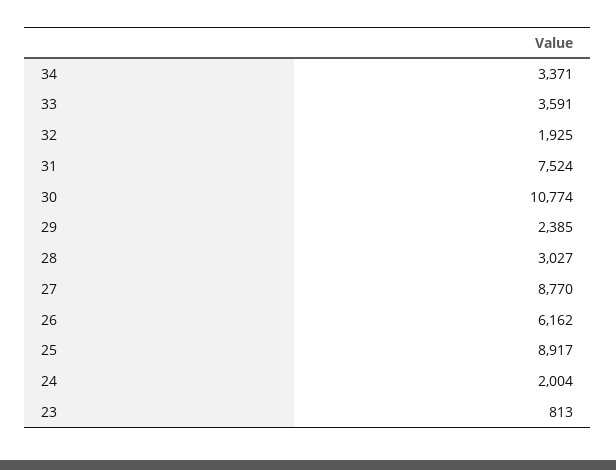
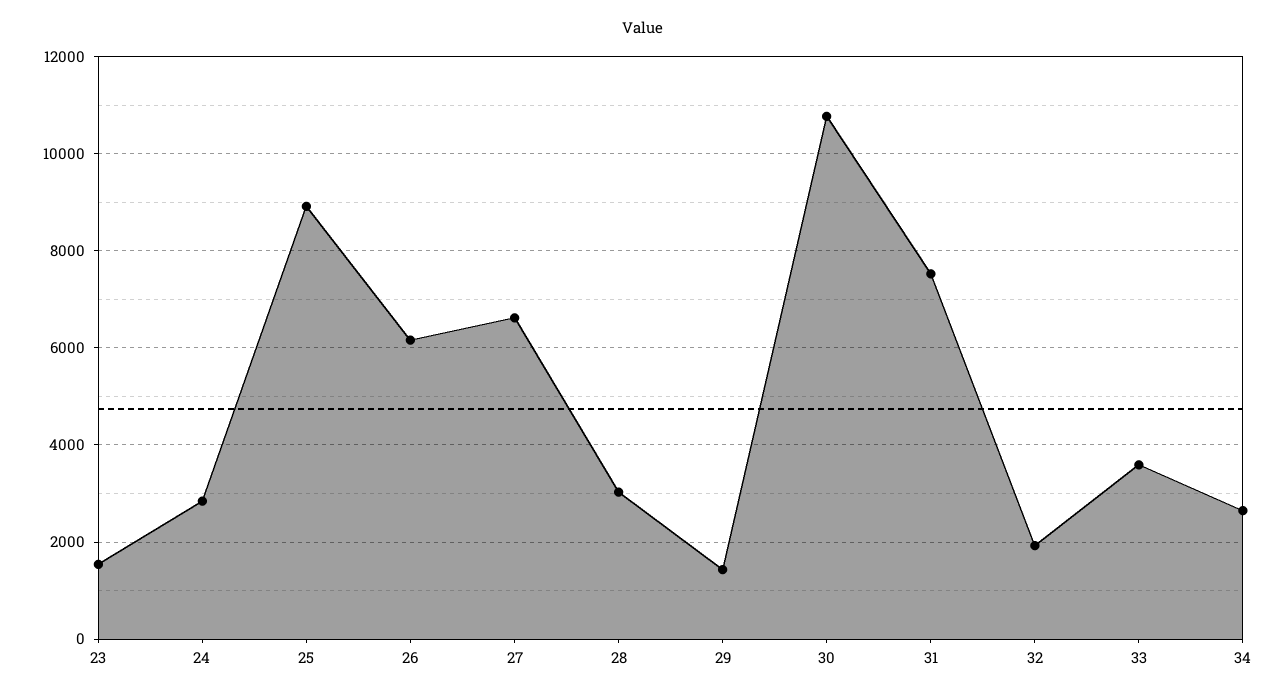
  {
-   "34": 3371,
+   "34": 2600,
    "33": 3591,
    "32": 1925,
    "31": 7524,
    "30": 10774,
-   "29": 2385,
+   "29": 1400,
    "28": 3027,
-   "27": 8770,
+   "27": 6600,
    "26": 6162,
    "25": 8917,
-   "24": 2004,
+   "24": 2800,
-   "23": 813
+   "23": 1600
  }

